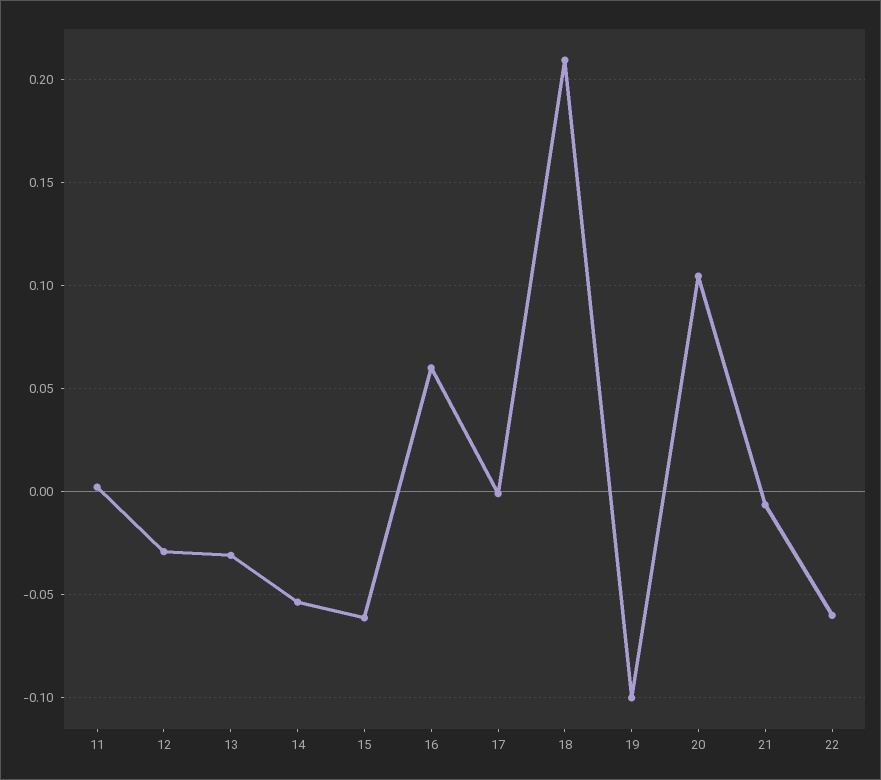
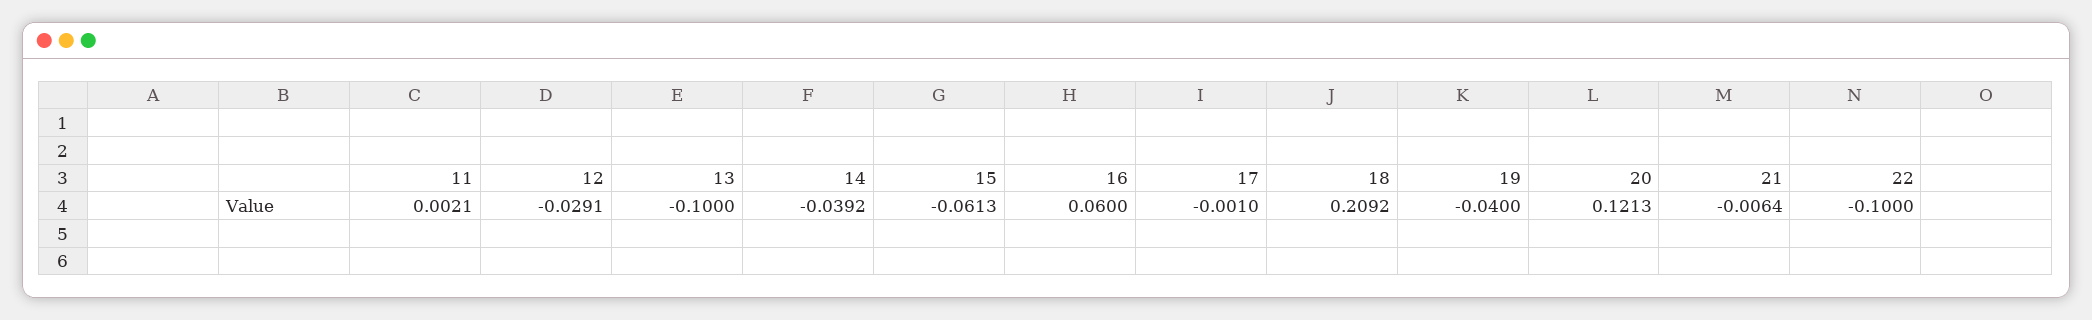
  {
    "11": 0.0021,
    "12": -0.0291,
-   "13": -0.03,
+   "13": -0.1,
-   "14": -0.055,
+   "14": -0.0392,
    "15": -0.0613,
    "16": 0.06,
    "17": -0.001,
    "18": 0.2092,
-   "19": -0.1,
+   "19": -0.04,
-   "20": 0.105,
+   "20": 0.1213,
    "21": -0.0064,
-   "22": -0.06
+   "22": -0.1
  }

